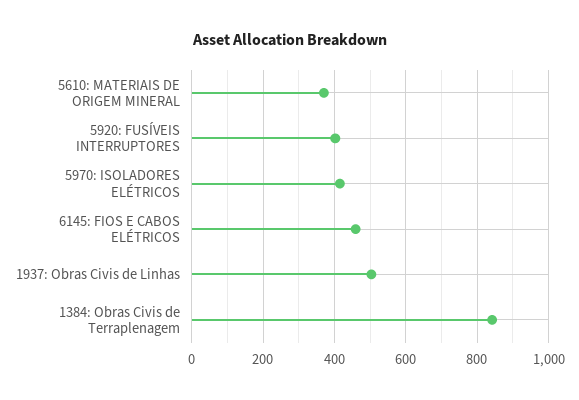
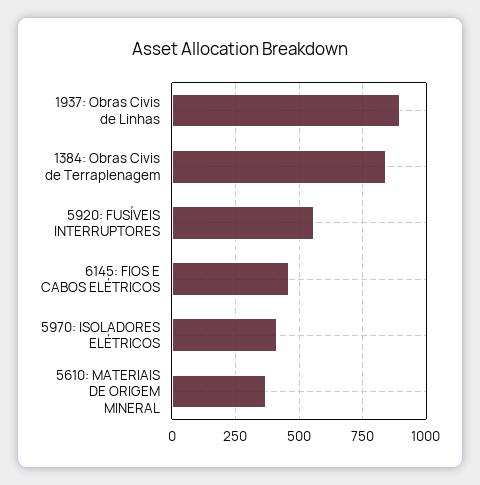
  {
    "5610: MATERIAIS DE ORIGEM MINERAL": 380,
-   "5920: FUSÍVEIS INTERRUPTORES": 400,
+   "5920: FUSÍVEIS INTERRUPTORES": 550,
    "5970: ISOLADORES ELÉTRICOS": 420,
    "6145: FIOS E CABOS ELÉTRICOS": 460,
-   "1937: Obras Civis de Linhas": 500,
+   "1937: Obras Civis de Linhas": 900,
    "1384: Obras Civis de Terraplenagem": 840
  }

